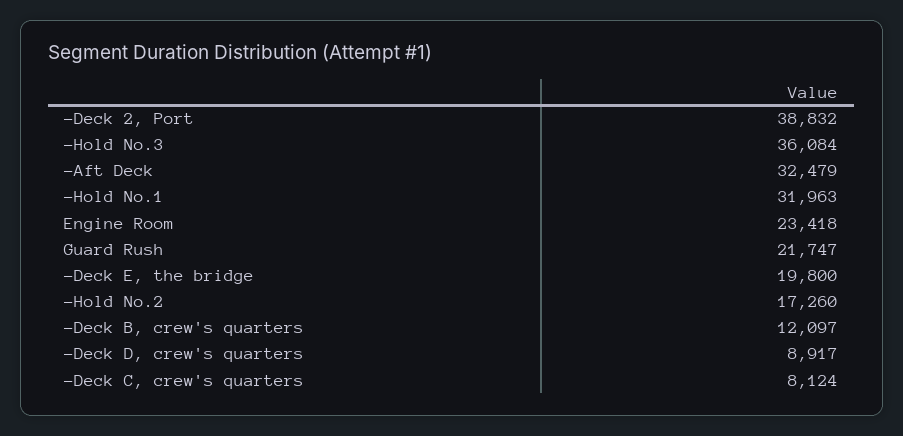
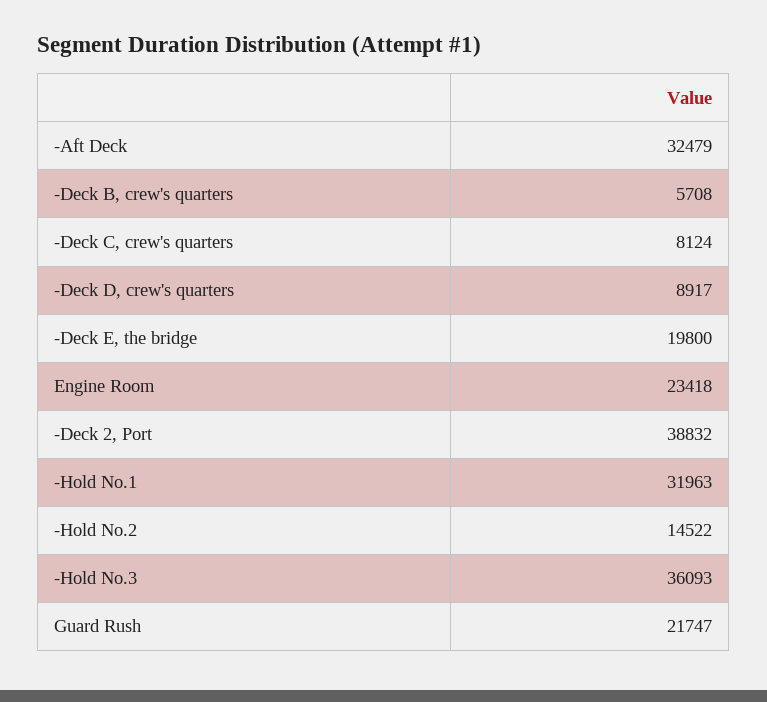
  {
    "-Deck 2, Port": 38832,
-   "-Hold No.3": 36084,
+   "-Hold No.3": 36093,
    "-Aft Deck": 32479,
    "-Hold No.1": 31963,
    "Engine Room": 23418,
    "Guard Rush": 21747,
    "-Deck E, the bridge": 19800,
-   "-Hold No.2": 17260,
+   "-Hold No.2": 14522,
-   "-Deck B, crew's quarters": 12097,
+   "-Deck B, crew's quarters": 5708,
    "-Deck D, crew's quarters": 8917,
    "-Deck C, crew's quarters": 8124
  }

